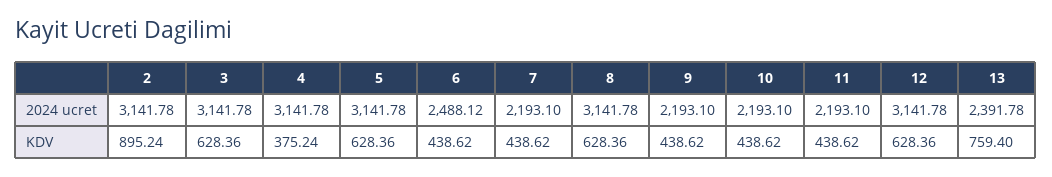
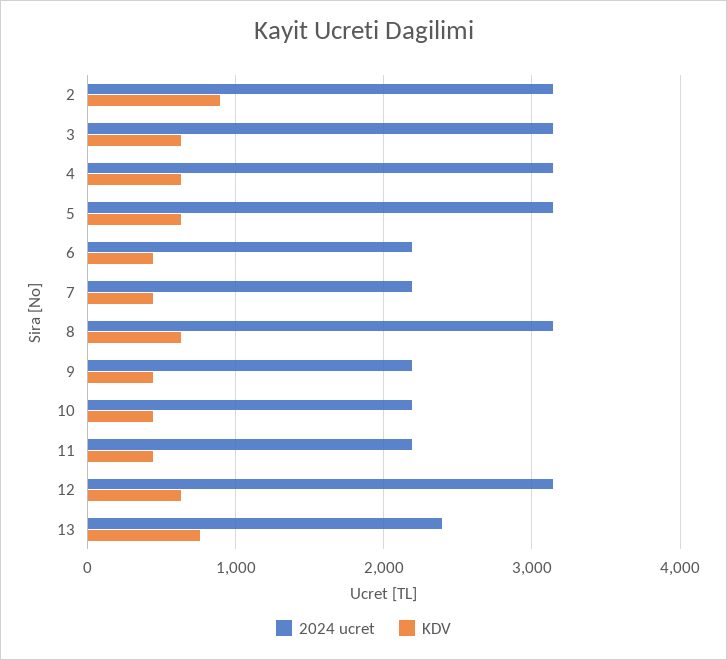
  {
    "2024 ucret": {
      "2": 3141.78,
      "3": 3141.78,
      "4": 3141.78,
      "5": 3141.78,
-     "6": 2488.12,
+     "6": 2200,
      "7": 2193.1,
      "8": 3141.78,
      "9": 2193.1,
      "10": 2193.1,
      "11": 2193.1,
      "12": 3141.78,
      "13": 2391.78
    },
    "KDV": {
      "2": 895.24,
      "3": 628.36,
-     "4": 375.24,
+     "4": 600,
      "5": 628.36,
      "6": 438.62,
      "7": 438.62,
      "8": 628.36,
      "9": 438.62,
      "10": 438.62,
      "11": 438.62,
      "12": 628.36,
      "13": 759.4
    }
  }

